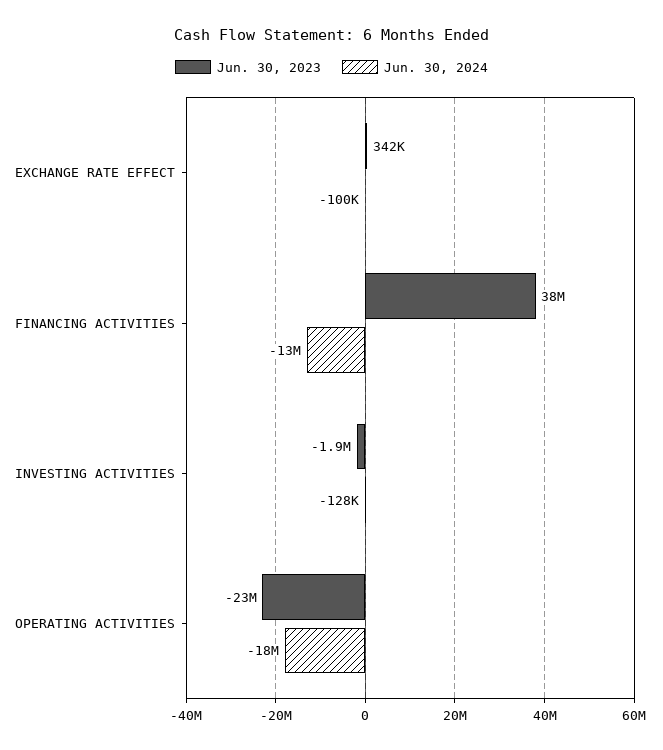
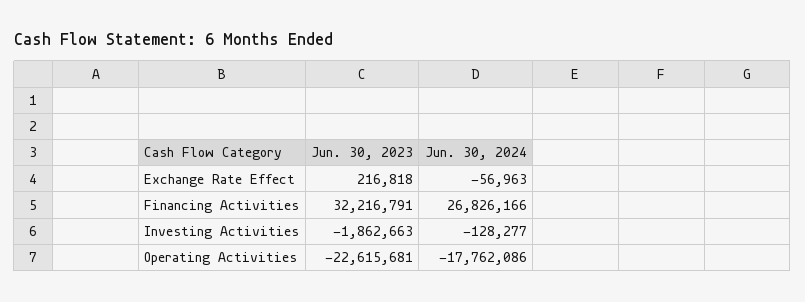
  {
    "Jun. 30, 2023": {
-     "EXCHANGE RATE EFFECT": 342000,
+     "EXCHANGE RATE EFFECT": 216818,
-     "FINANCING ACTIVITIES": 38000000,
+     "FINANCING ACTIVITIES": 32216791,
      "INVESTING ACTIVITIES": -1862663,
      "OPERATING ACTIVITIES": -22615681
    },
    "Jun. 30, 2024": {
-     "EXCHANGE RATE EFFECT": -100000,
+     "EXCHANGE RATE EFFECT": -56963,
-     "FINANCING ACTIVITIES": -13000000,
+     "FINANCING ACTIVITIES": 26826166,
      "INVESTING ACTIVITIES": -128277,
      "OPERATING ACTIVITIES": -17762086
    }
  }

